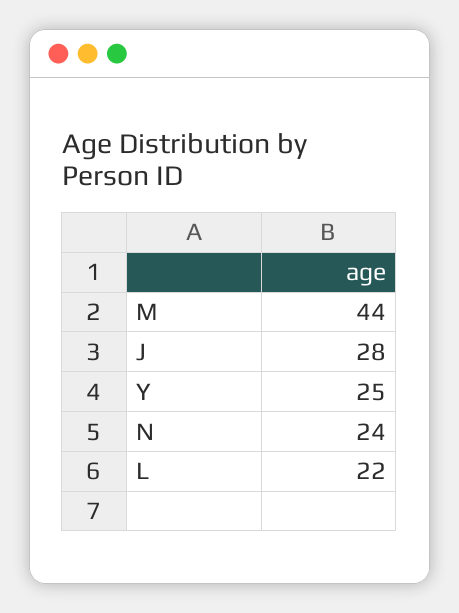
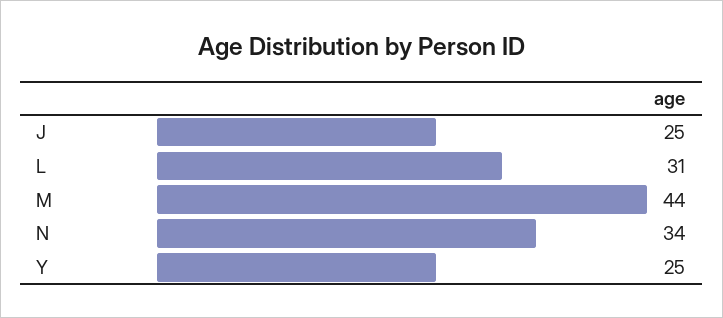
  {
    "M": 44,
-   "J": 28,
+   "J": 25,
    "Y": 25,
-   "N": 24,
+   "N": 34,
-   "L": 22
+   "L": 31
  }

